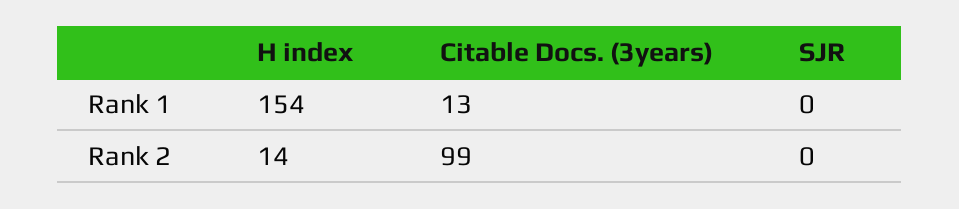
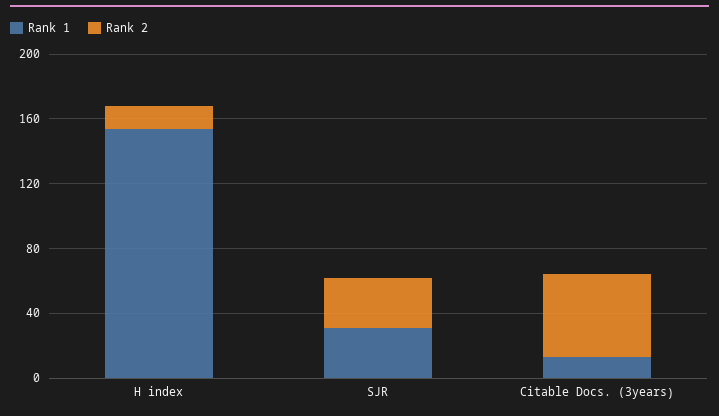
  {
    "Rank 1": {
      "H index": 154,
      "Citable Docs. (3years)": 13,
-     "SJR": 0
+     "SJR": 30
    },
    "Rank 2": {
      "H index": 14,
-     "Citable Docs. (3years)": 99,
+     "Citable Docs. (3years)": 50,
-     "SJR": 0
+     "SJR": 30
    }
  }

